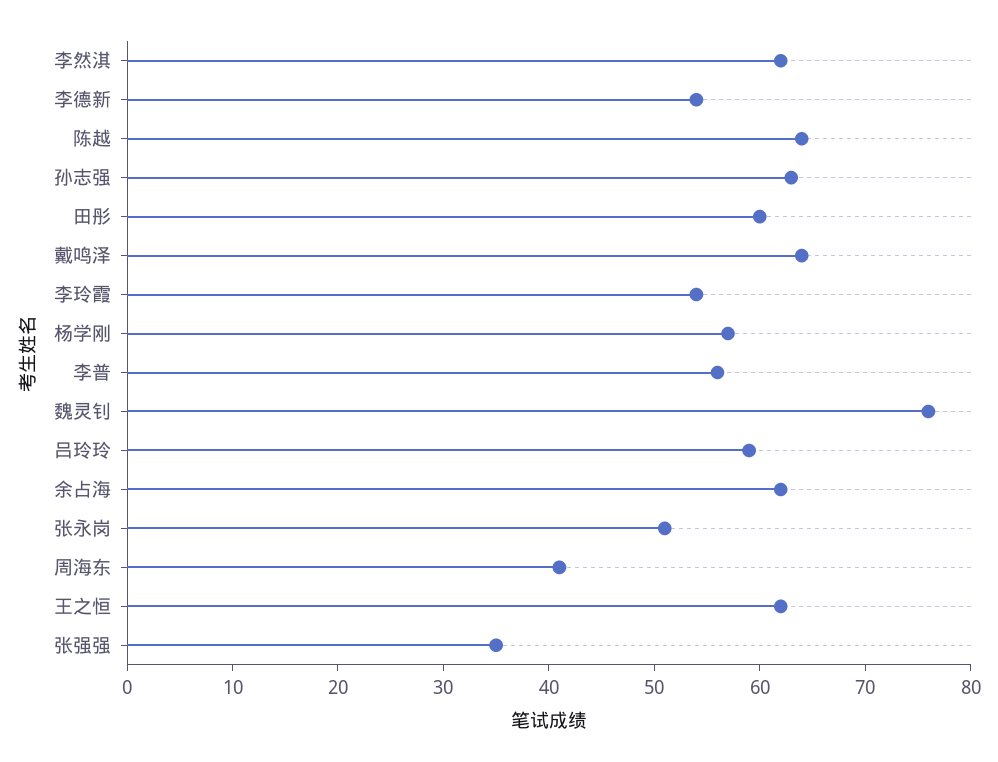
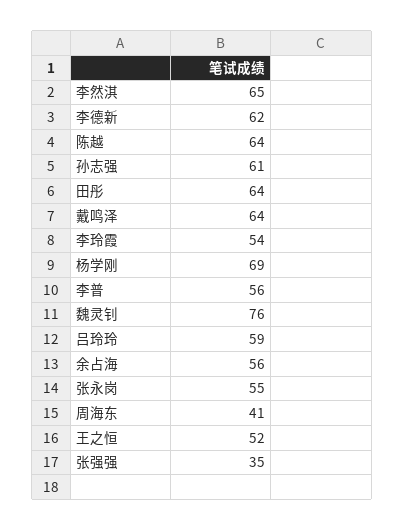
  {
-   "李然淇": 62,
+   "李然淇": 65,
-   "李德新": 54,
+   "李德新": 62,
    "陈越": 64,
-   "孙志强": 63,
+   "孙志强": 61,
-   "田彤": 60,
+   "田彤": 64,
    "戴鸣泽": 64,
    "李玲霞": 54,
-   "杨学刚": 57,
+   "杨学刚": 69,
    "李普": 56,
    "魏灵钊": 76,
    "吕玲玲": 59,
-   "余占海": 62,
+   "余占海": 56,
-   "张永岗": 51,
+   "张永岗": 55,
    "周海东": 41,
-   "王之恒": 62,
+   "王之恒": 52,
    "张强强": 35
  }

